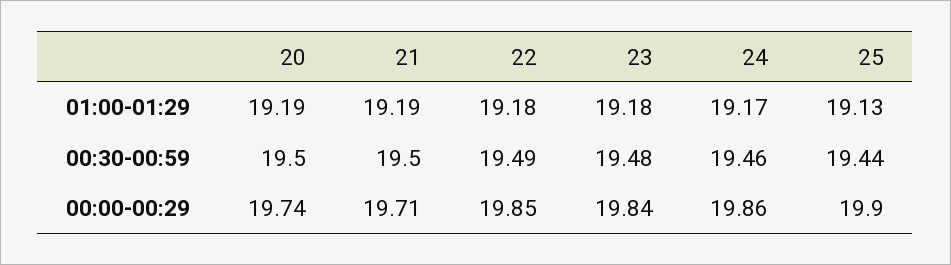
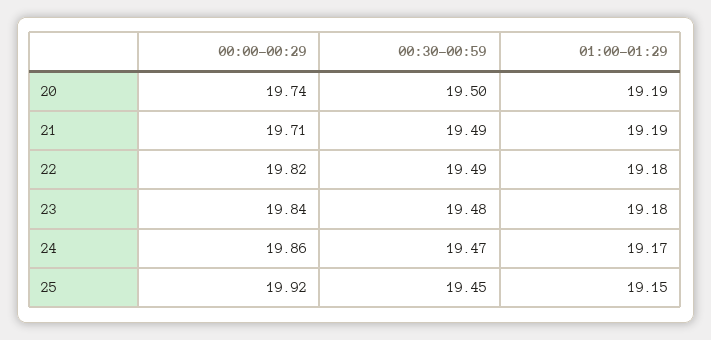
  {
    "20": {
      "01:00-01:29": 19.19,
      "00:30-00:59": 19.5,
      "00:00-00:29": 19.74
    },
    "21": {
      "01:00-01:29": 19.19,
-     "00:30-00:59": 19.5,
+     "00:30-00:59": 19.49,
      "00:00-00:29": 19.71
    },
    "22": {
      "01:00-01:29": 19.18,
      "00:30-00:59": 19.49,
-     "00:00-00:29": 19.85
+     "00:00-00:29": 19.82
    },
    "23": {
      "01:00-01:29": 19.18,
      "00:30-00:59": 19.48,
      "00:00-00:29": 19.84
    },
    "24": {
      "01:00-01:29": 19.17,
-     "00:30-00:59": 19.46,
+     "00:30-00:59": 19.47,
      "00:00-00:29": 19.86
    },
    "25": {
-     "01:00-01:29": 19.13,
+     "01:00-01:29": 19.15,
-     "00:30-00:59": 19.44,
+     "00:30-00:59": 19.45,
-     "00:00-00:29": 19.9
+     "00:00-00:29": 19.92
    }
  }

